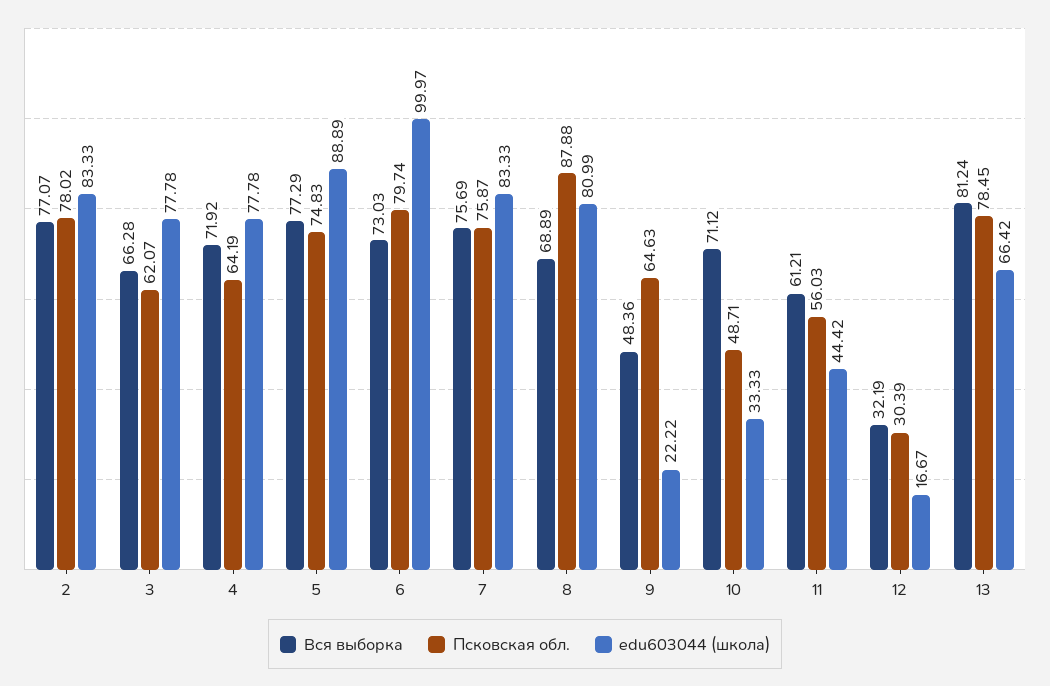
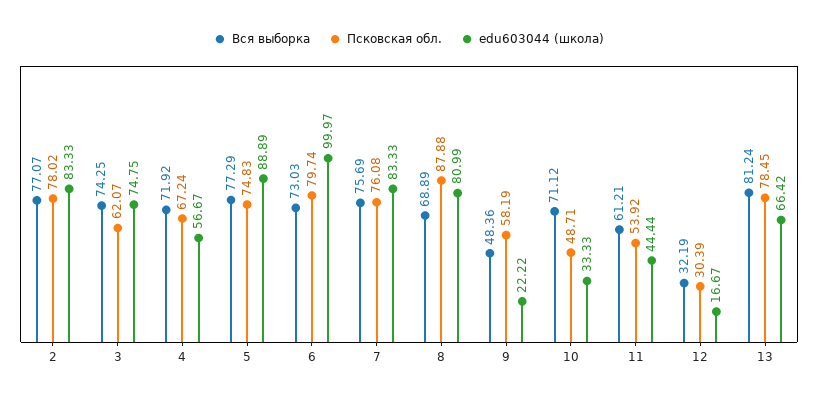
  {
    "Вся выборка": {
      "2": 77.07,
-     "3": 66.28,
+     "3": 74.25,
      "4": 71.92,
      "5": 77.29,
      "6": 73.03,
      "7": 75.69,
      "8": 68.89,
      "9": 48.36,
      "10": 71.12,
      "11": 61.21,
      "12": 32.19,
      "13": 81.24
    },
    "Псковская обл.": {
      "2": 78.02,
      "3": 62.07,
-     "4": 64.19,
+     "4": 67.24,
      "5": 74.83,
      "6": 79.74,
-     "7": 75.87,
+     "7": 76.08,
      "8": 87.88,
-     "9": 64.63,
+     "9": 58.19,
      "10": 48.71,
-     "11": 56.03,
+     "11": 53.92,
      "12": 30.39,
      "13": 78.45
    },
    "edu603044 (школа)": {
      "2": 83.33,
-     "3": 77.78,
+     "3": 74.75,
-     "4": 77.78,
+     "4": 56.67,
      "5": 88.89,
      "6": 99.97,
      "7": 83.33,
      "8": 80.99,
      "9": 22.22,
      "10": 33.33,
-     "11": 44.42,
+     "11": 44.44,
      "12": 16.67,
      "13": 66.42
    }
  }

